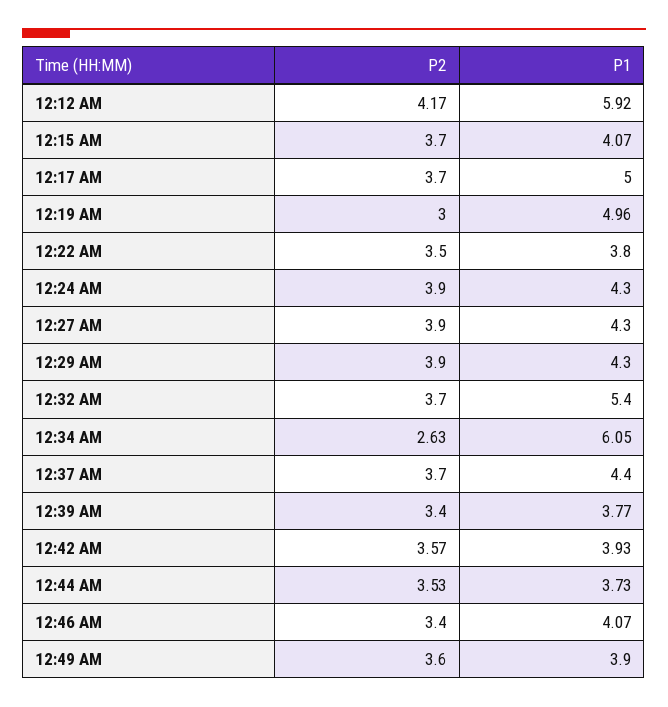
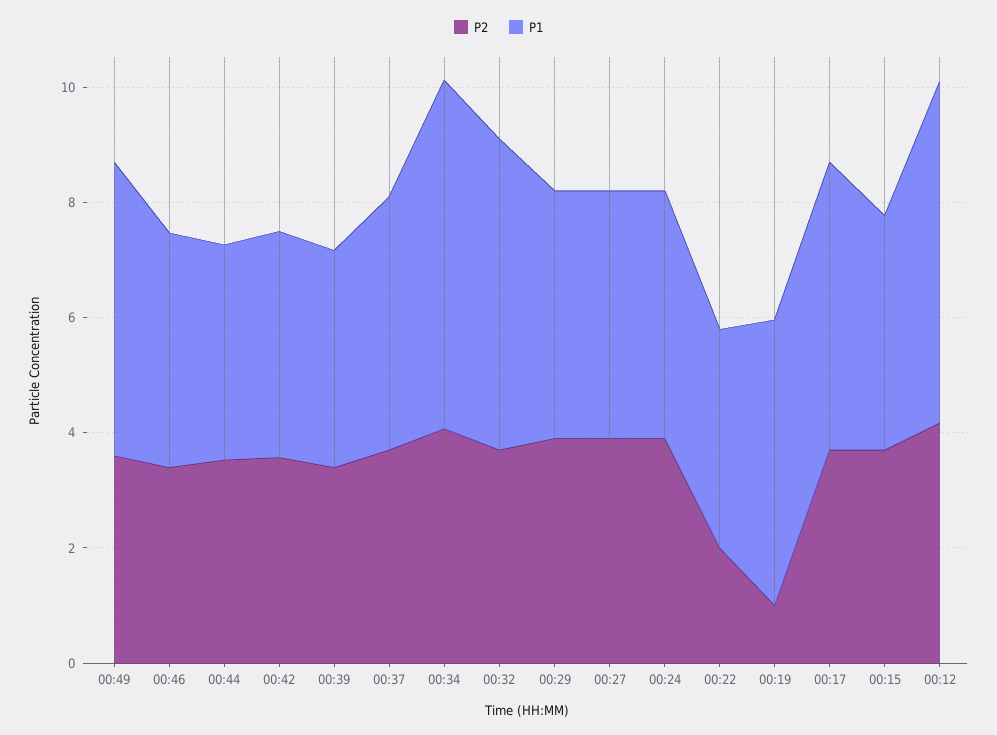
  {
    "P2": {
      "12:12 AM": 4.17,
      "12:15 AM": 3.7,
      "12:17 AM": 3.7,
-     "12:19 AM": 3,
+     "12:19 AM": 1,
-     "12:22 AM": 3.5,
+     "12:22 AM": 2,
      "12:24 AM": 3.9,
      "12:27 AM": 3.9,
      "12:29 AM": 3.9,
      "12:32 AM": 3.7,
-     "12:34 AM": 2.63,
+     "12:34 AM": 4,
      "12:37 AM": 3.7,
      "12:39 AM": 3.4,
      "12:42 AM": 3.57,
      "12:44 AM": 3.53,
      "12:46 AM": 3.4,
      "12:49 AM": 3.6
    },
    "P1": {
      "12:12 AM": 5.92,
      "12:15 AM": 4.07,
      "12:17 AM": 5,
      "12:19 AM": 4.96,
      "12:22 AM": 3.8,
      "12:24 AM": 4.3,
      "12:27 AM": 4.3,
      "12:29 AM": 4.3,
      "12:32 AM": 5.4,
      "12:34 AM": 6.05,
      "12:37 AM": 4.4,
      "12:39 AM": 3.77,
      "12:42 AM": 3.93,
      "12:44 AM": 3.73,
      "12:46 AM": 4.07,
-     "12:49 AM": 3.9
+     "12:49 AM": 5
    }
  }

